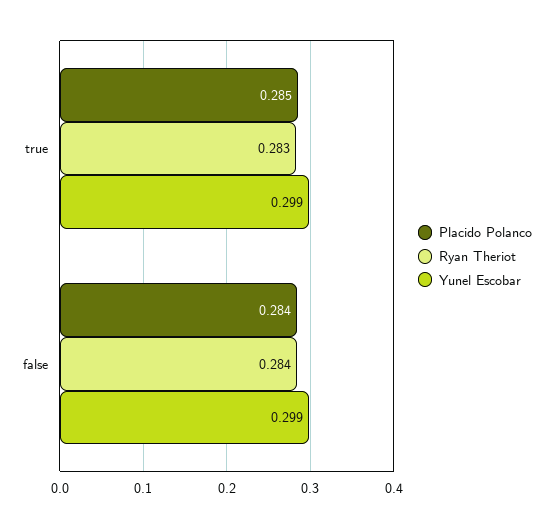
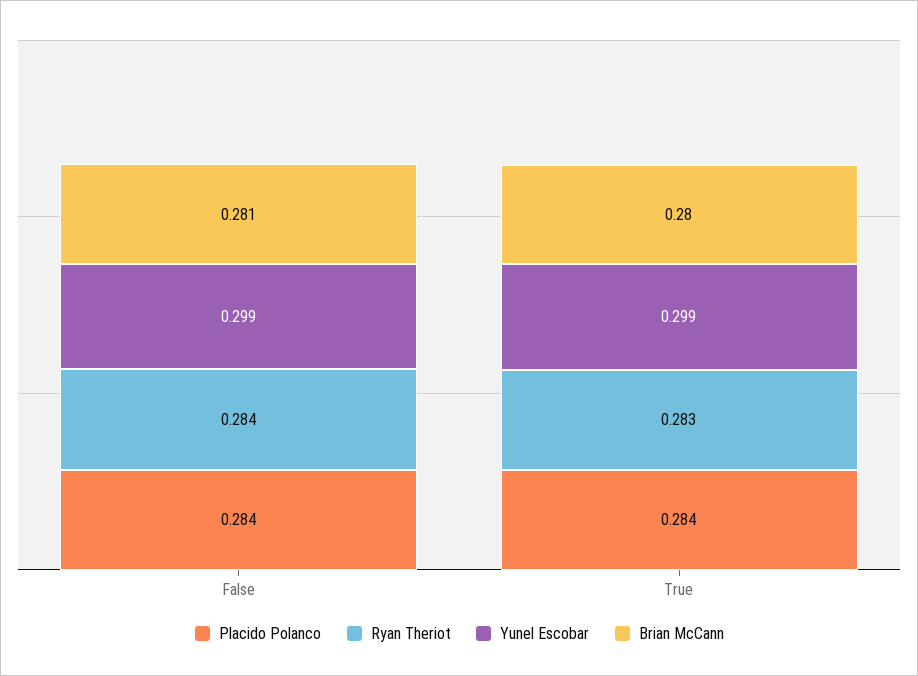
  {
    "Placido Polanco": {
-     "true": 0.285,
+     "true": 0.284,
      "false": 0.284
    },
    "Ryan Theriot": {
      "true": 0.283,
      "false": 0.284
    },
    "Yunel Escobar": {
      "true": 0.299,
      "false": 0.299
-   }
+   },
+   "Brian McCann": {
+     "false": 0.281,
+     "true": 0.28
+   }
  }

